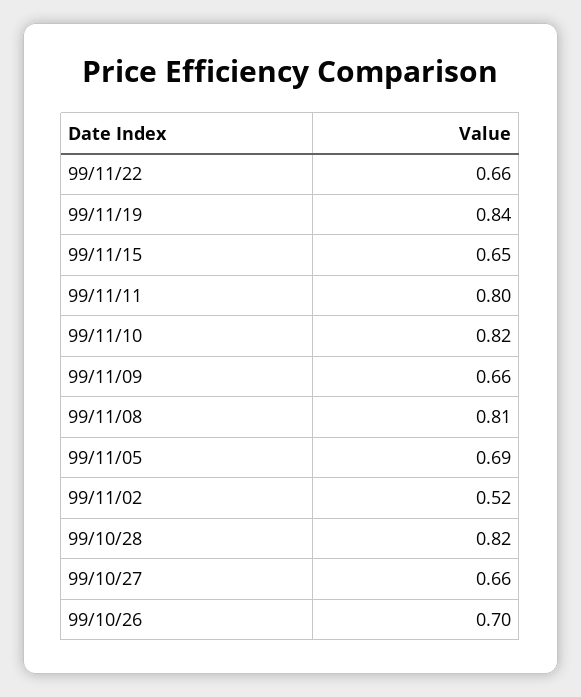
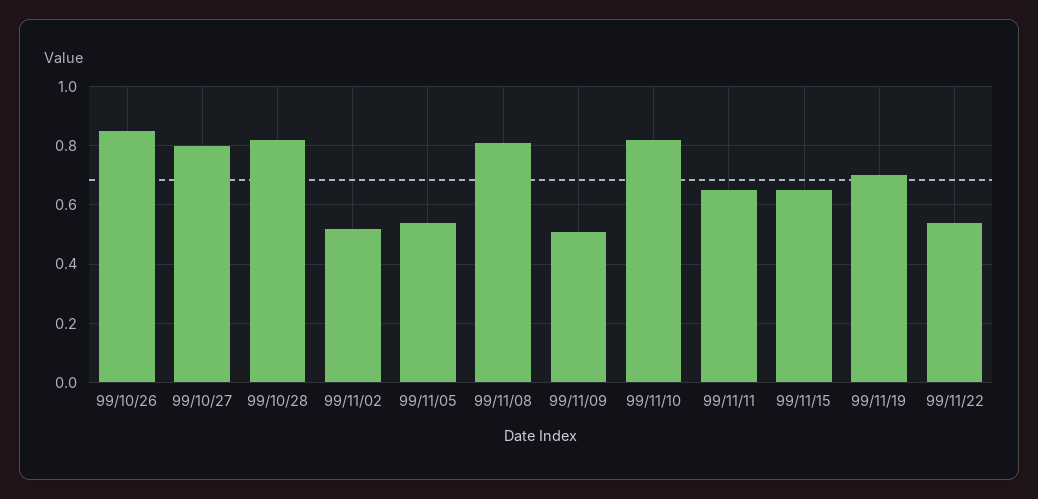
  {
-   "99/11/22": 0.66,
+   "99/11/22": 0.55,
-   "99/11/19": 0.84,
+   "99/11/19": 0.7,
    "99/11/15": 0.65,
-   "99/11/11": 0.8,
+   "99/11/11": 0.65,
    "99/11/10": 0.82,
-   "99/11/09": 0.66,
+   "99/11/09": 0.5,
    "99/11/08": 0.81,
-   "99/11/05": 0.69,
+   "99/11/05": 0.55,
    "99/11/02": 0.52,
    "99/10/28": 0.82,
-   "99/10/27": 0.66,
+   "99/10/27": 0.8,
-   "99/10/26": 0.7
+   "99/10/26": 0.85
  }

